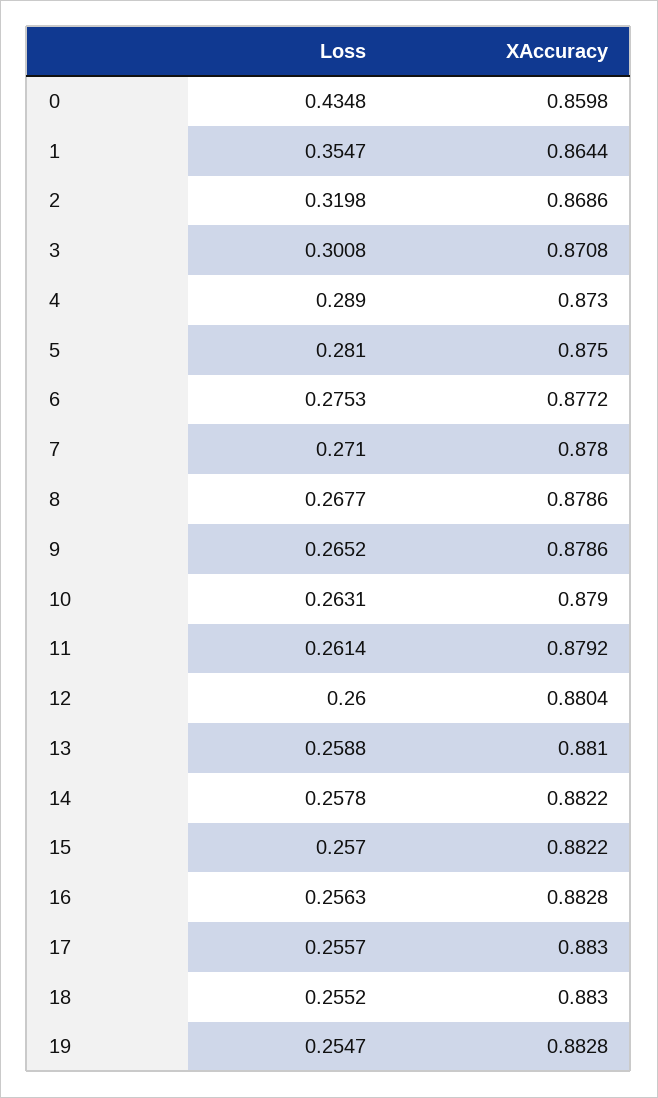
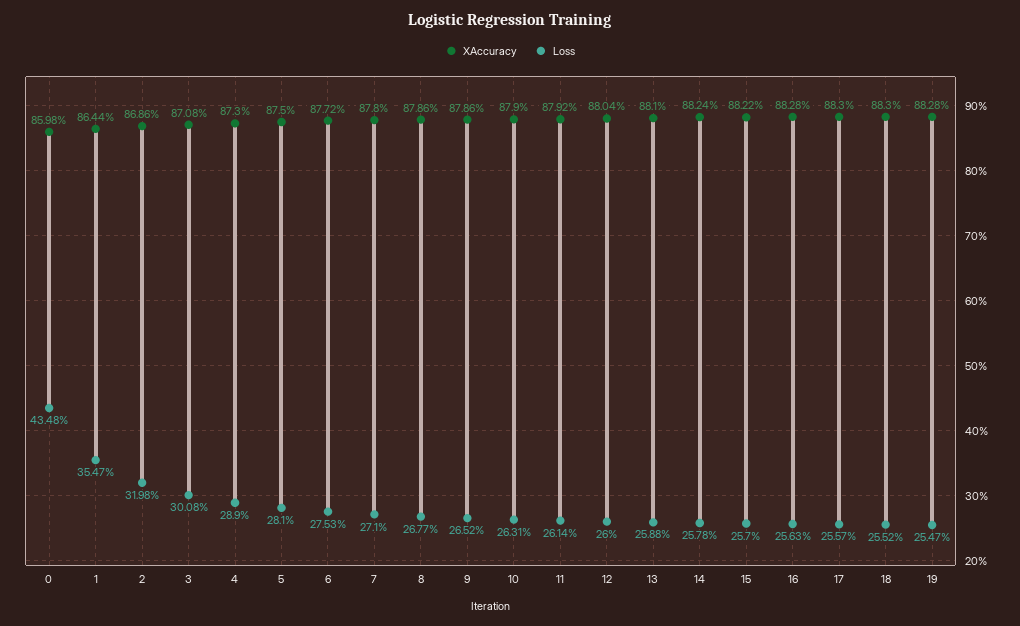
  {
    "Loss": {
      "0": 0.4348,
      "1": 0.3547,
      "2": 0.3198,
      "3": 0.3008,
      "4": 0.289,
      "5": 0.281,
      "6": 0.2753,
      "7": 0.271,
      "8": 0.2677,
      "9": 0.2652,
      "10": 0.2631,
      "11": 0.2614,
      "12": 0.26,
      "13": 0.2588,
      "14": 0.2578,
      "15": 0.257,
      "16": 0.2563,
      "17": 0.2557,
      "18": 0.2552,
      "19": 0.2547
    },
    "XAccuracy": {
      "0": 0.8598,
      "1": 0.8644,
      "2": 0.8686,
      "3": 0.8708,
      "4": 0.873,
      "5": 0.875,
      "6": 0.8772,
      "7": 0.878,
      "8": 0.8786,
      "9": 0.8786,
      "10": 0.879,
      "11": 0.8792,
      "12": 0.8804,
      "13": 0.881,
-     "14": 0.8822,
+     "14": 0.8824,
      "15": 0.8822,
      "16": 0.8828,
      "17": 0.883,
      "18": 0.883,
      "19": 0.8828
    }
  }

